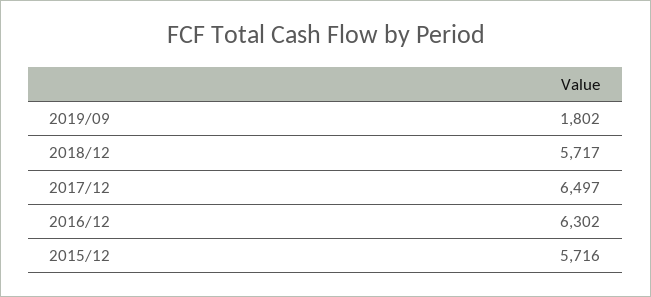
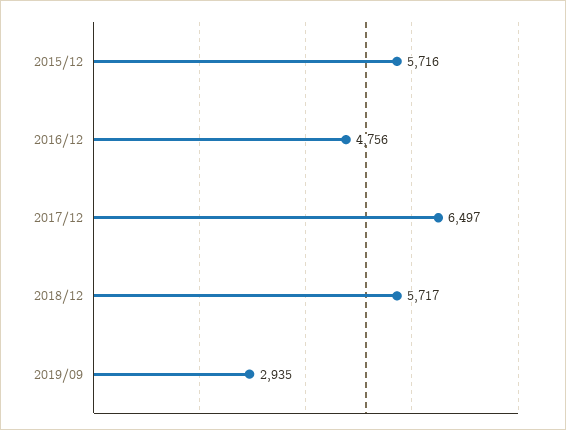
  {
-   "2019/09": 1802,
+   "2019/09": 2935,
    "2018/12": 5717,
    "2017/12": 6497,
-   "2016/12": 6302,
+   "2016/12": 4756,
    "2015/12": 5716
  }

